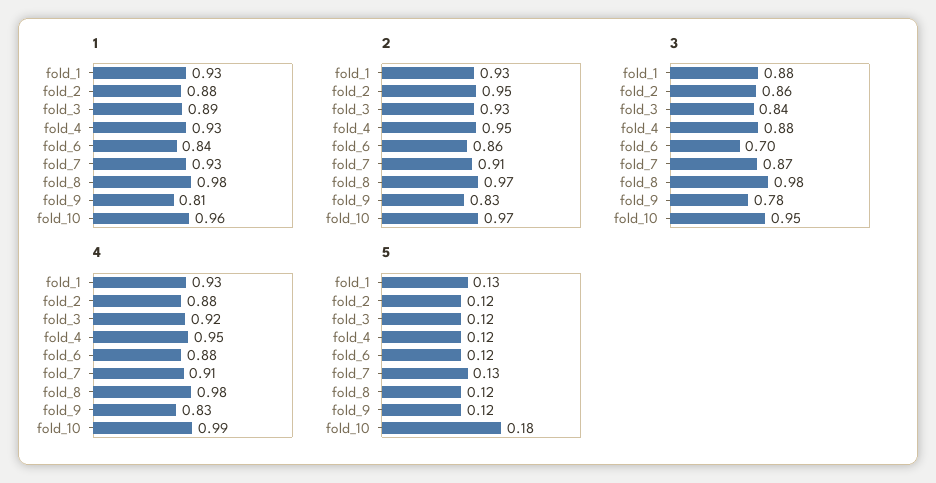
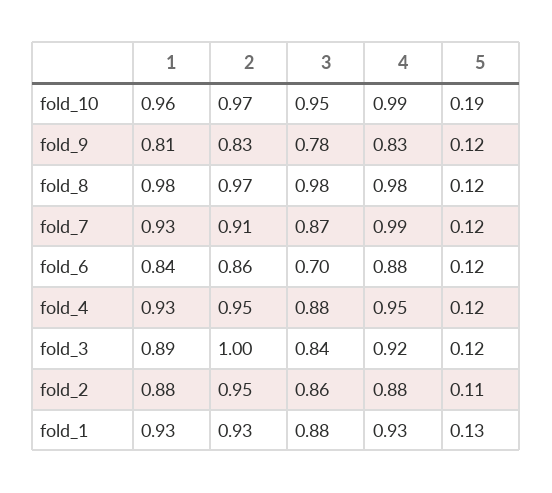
  {
    "1": {
      "fold_1": 0.93,
      "fold_2": 0.88,
      "fold_3": 0.89,
      "fold_4": 0.93,
      "fold_6": 0.84,
      "fold_7": 0.93,
      "fold_8": 0.98,
      "fold_9": 0.81,
      "fold_10": 0.96
    },
    "2": {
      "fold_1": 0.93,
      "fold_2": 0.95,
-     "fold_3": 0.93,
+     "fold_3": 1,
      "fold_4": 0.95,
      "fold_6": 0.86,
      "fold_7": 0.91,
      "fold_8": 0.97,
      "fold_9": 0.83,
      "fold_10": 0.97
    },
    "3": {
      "fold_1": 0.88,
      "fold_2": 0.86,
      "fold_3": 0.84,
      "fold_4": 0.88,
      "fold_6": 0.7,
      "fold_7": 0.87,
      "fold_8": 0.98,
      "fold_9": 0.78,
      "fold_10": 0.95
    },
    "4": {
      "fold_1": 0.93,
      "fold_2": 0.88,
      "fold_3": 0.92,
      "fold_4": 0.95,
      "fold_6": 0.88,
-     "fold_7": 0.91,
+     "fold_7": 0.99,
      "fold_8": 0.98,
      "fold_9": 0.83,
      "fold_10": 0.99
    },
    "5": {
      "fold_1": 0.13,
-     "fold_2": 0.12,
+     "fold_2": 0.11,
      "fold_3": 0.12,
      "fold_4": 0.12,
      "fold_6": 0.12,
-     "fold_7": 0.13,
+     "fold_7": 0.12,
      "fold_8": 0.12,
      "fold_9": 0.12,
-     "fold_10": 0.18
+     "fold_10": 0.19
    }
  }

